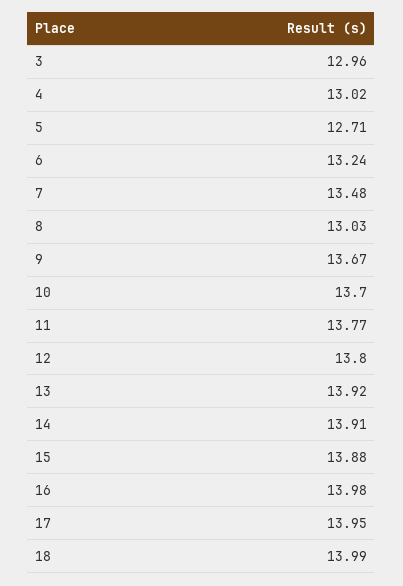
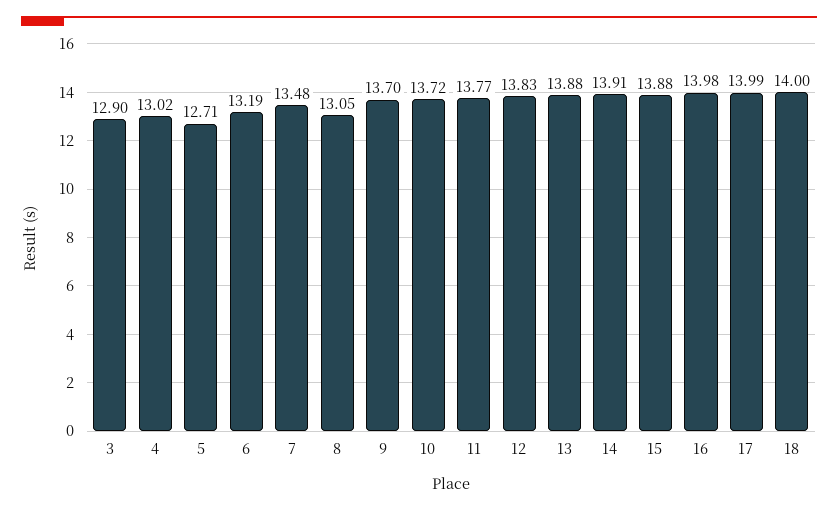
  {
-   "3": 12.96,
+   "3": 12.9,
    "4": 13.02,
    "5": 12.71,
-   "6": 13.24,
+   "6": 13.19,
    "7": 13.48,
-   "8": 13.03,
+   "8": 13.05,
-   "9": 13.67,
+   "9": 13.7,
-   "10": 13.7,
+   "10": 13.72,
    "11": 13.77,
-   "12": 13.8,
+   "12": 13.83,
-   "13": 13.92,
+   "13": 13.88,
    "14": 13.91,
    "15": 13.88,
    "16": 13.98,
-   "17": 13.95,
+   "17": 13.99,
-   "18": 13.99
+   "18": 14
  }

